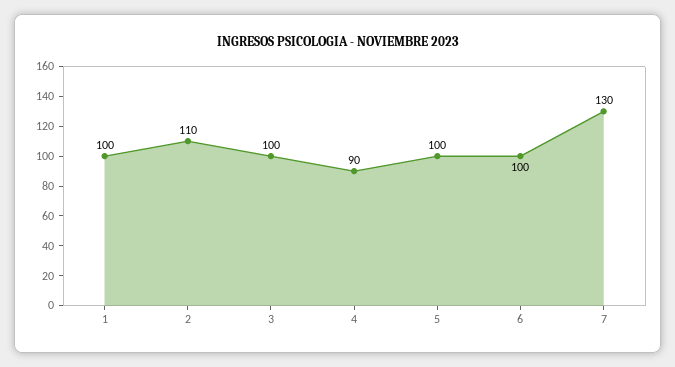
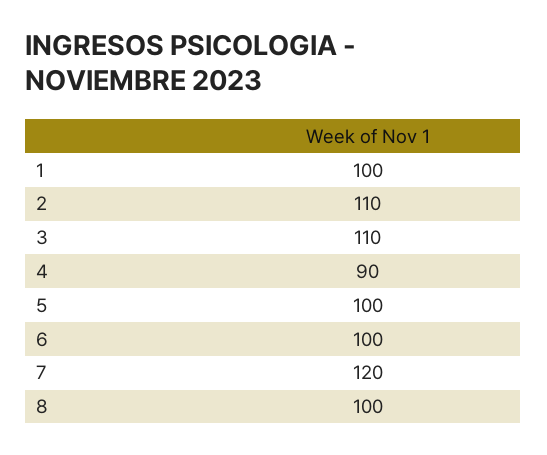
  {
    "1": 100,
    "2": 110,
-   "3": 100,
+   "3": 110,
    "4": 90,
    "5": 100,
    "6": 100,
-   "7": 130
+   "7": 120,
+   "8": 100
  }

